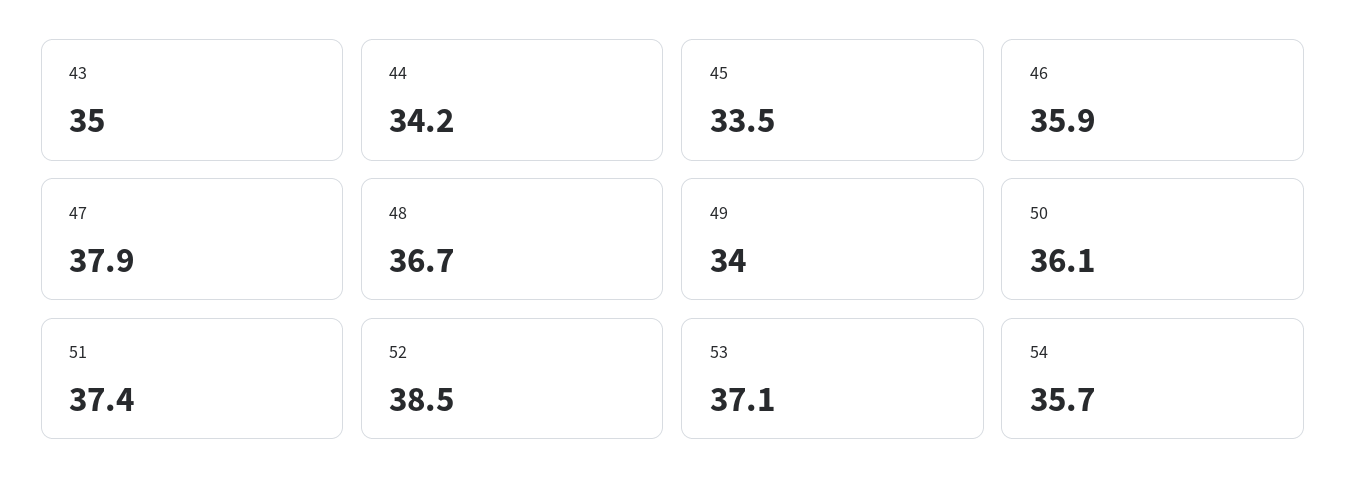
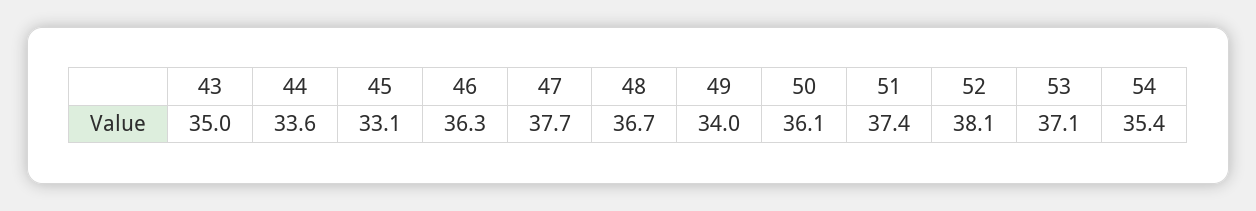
  {
    "43": 35,
-   "44": 34.2,
+   "44": 33.6,
-   "45": 33.5,
+   "45": 33.1,
-   "46": 35.9,
+   "46": 36.3,
-   "47": 37.9,
+   "47": 37.7,
    "48": 36.7,
    "49": 34,
    "50": 36.1,
    "51": 37.4,
-   "52": 38.5,
+   "52": 38.1,
    "53": 37.1,
-   "54": 35.7
+   "54": 35.4
  }

